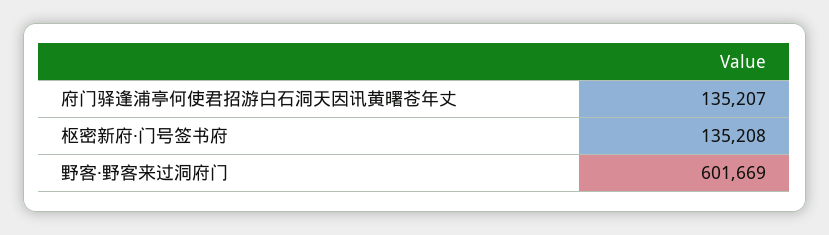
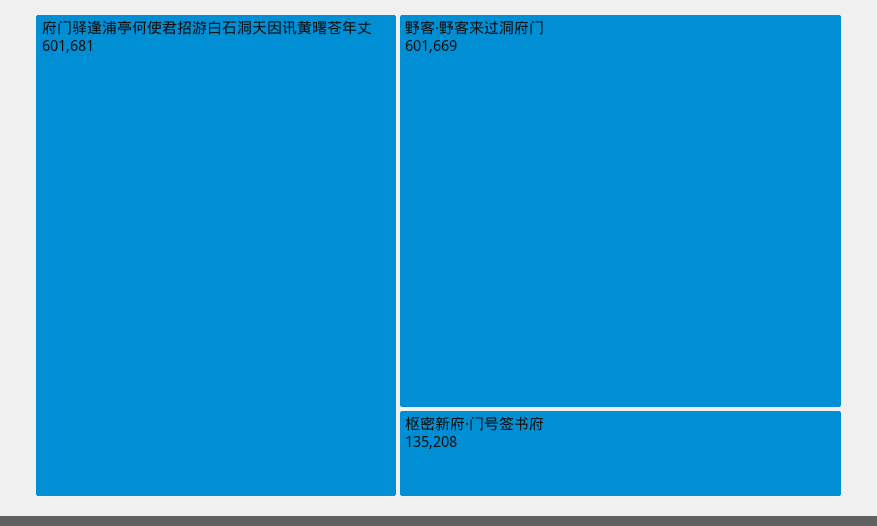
  {
-   "府门驿逢浦亭何使君招游白石洞天因讯黄曙苍年丈": 135207,
+   "府门驿逢浦亭何使君招游白石洞天因讯黄曙苍年丈": 601681,
    "枢密新府·门号签书府": 135208,
    "野客·野客来过洞府门": 601669
  }

